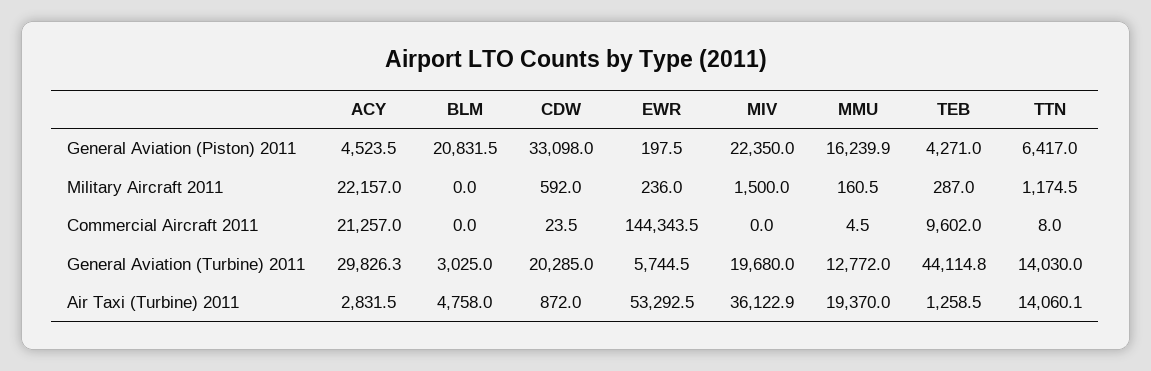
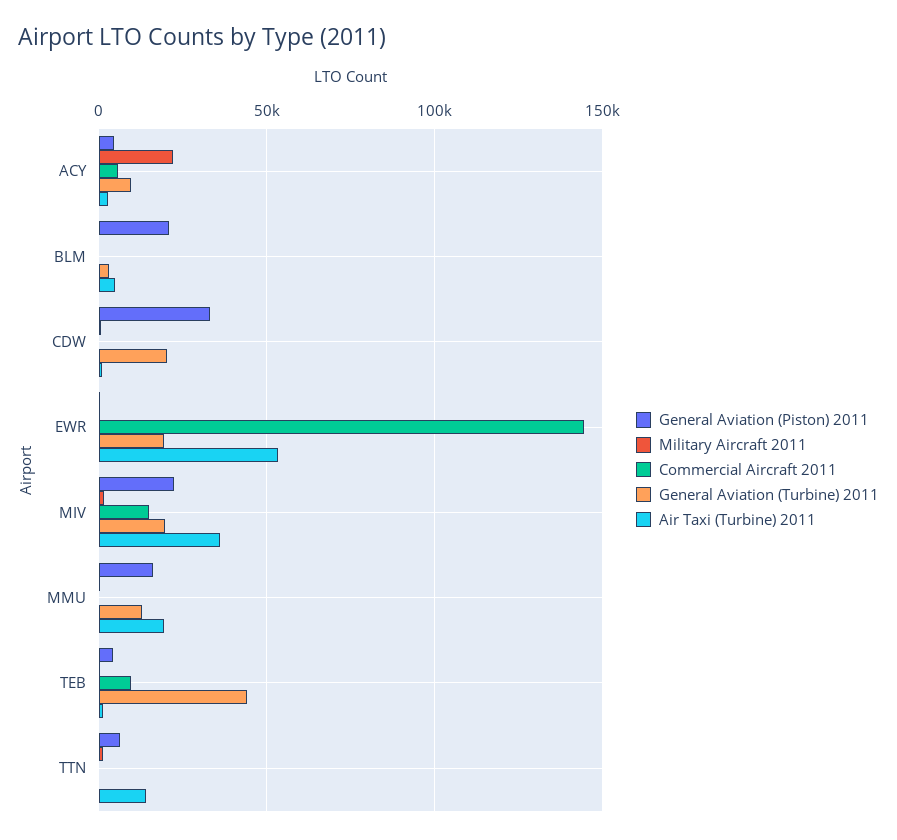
  {
    "General Aviation (Piston) 2011": {
      "ACY": 4523.5,
      "BLM": 20831.5,
      "CDW": 33098,
      "EWR": 197.5,
      "MIV": 22350,
      "MMU": 16239.9,
      "TEB": 4271,
      "TTN": 6417
    },
    "Military Aircraft 2011": {
      "ACY": 22157,
      "BLM": 0,
      "CDW": 592,
      "EWR": 236,
      "MIV": 1500,
      "MMU": 160.5,
      "TEB": 287,
      "TTN": 1174.5
    },
    "Commercial Aircraft 2011": {
-     "ACY": 21257,
+     "ACY": 5000,
      "BLM": 0,
      "CDW": 23.5,
      "EWR": 144343.5,
-     "MIV": 0,
+     "MIV": 15000,
      "MMU": 4.5,
      "TEB": 9602,
      "TTN": 8
    },
    "General Aviation (Turbine) 2011": {
-     "ACY": 29826.3,
+     "ACY": 10000,
      "BLM": 3025,
      "CDW": 20285,
-     "EWR": 5744.5,
+     "EWR": 20000,
      "MIV": 19680,
      "MMU": 12772,
      "TEB": 44114.8,
-     "TTN": 14030
+     "TTN": 0
    },
    "Air Taxi (Turbine) 2011": {
      "ACY": 2831.5,
      "BLM": 4758,
      "CDW": 872,
      "EWR": 53292.5,
      "MIV": 36122.9,
      "MMU": 19370,
      "TEB": 1258.5,
      "TTN": 14060.1
    }
  }

